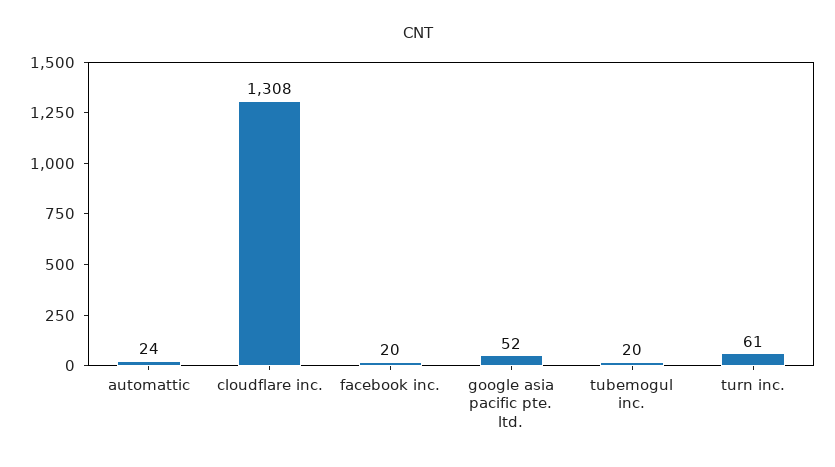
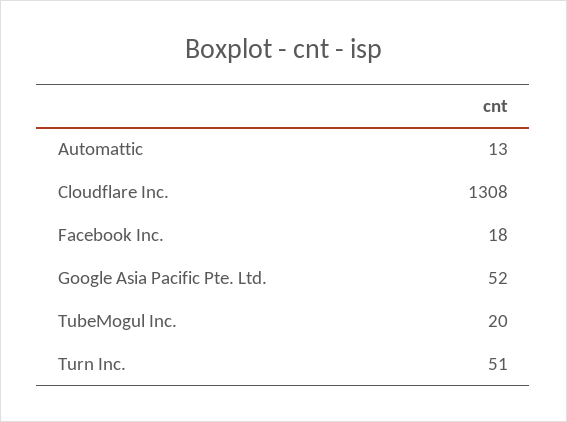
  {
-   "automattic": 24,
+   "automattic": 13,
    "cloudflare inc.": 1308,
-   "facebook inc.": 20,
+   "facebook inc.": 18,
    "google asia pacific pte. ltd.": 52,
    "tubemogul inc.": 20,
-   "turn inc.": 61
+   "turn inc.": 51
  }

